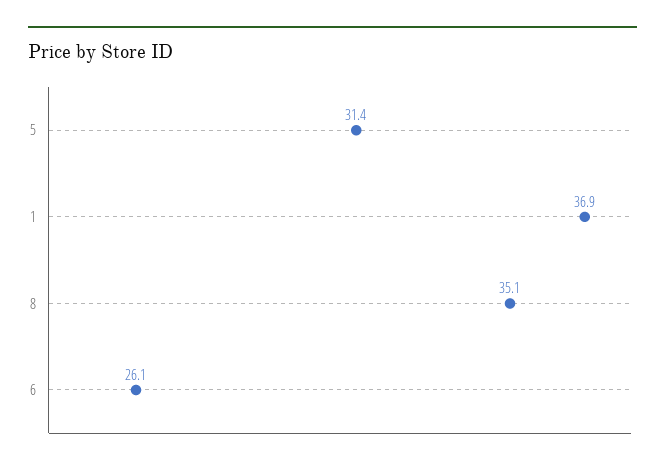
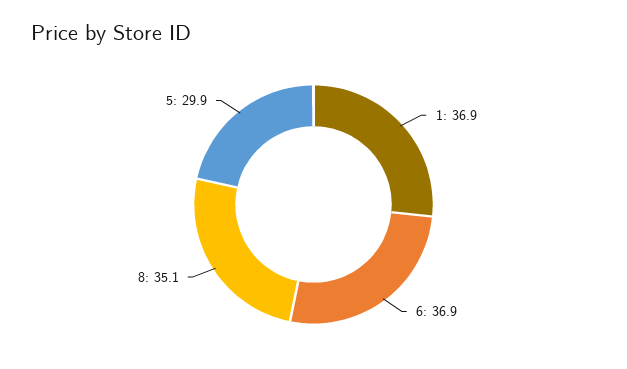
  {
-   "5": 31.4,
+   "5": 29.9,
    "1": 36.9,
    "8": 35.1,
-   "6": 26.1
+   "6": 36.9
  }

